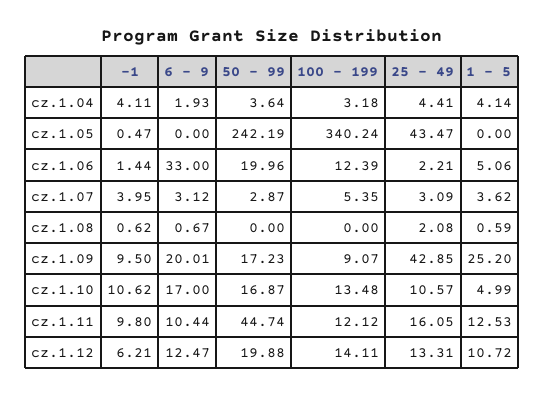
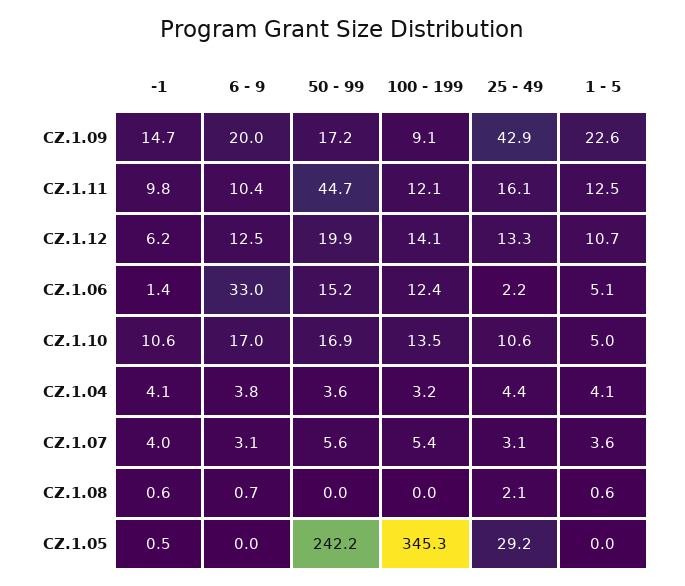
  {
    "-1": {
      "cz.1.04": 4.11,
      "cz.1.05": 0.47,
      "cz.1.06": 1.44,
      "cz.1.07": 3.95,
      "cz.1.08": 0.62,
-     "cz.1.09": 9.5,
+     "cz.1.09": 14.7,
      "cz.1.10": 10.62,
      "cz.1.11": 9.8,
      "cz.1.12": 6.21
    },
    "6 - 9": {
-     "cz.1.04": 1.93,
+     "cz.1.04": 3.8,
      "cz.1.05": 0,
      "cz.1.06": 33,
      "cz.1.07": 3.12,
      "cz.1.08": 0.67,
      "cz.1.09": 20.01,
      "cz.1.10": 17,
      "cz.1.11": 10.44,
      "cz.1.12": 12.47
    },
    "50 - 99": {
      "cz.1.04": 3.64,
      "cz.1.05": 242.19,
-     "cz.1.06": 19.96,
+     "cz.1.06": 15.2,
-     "cz.1.07": 2.87,
+     "cz.1.07": 5.6,
      "cz.1.08": 0,
      "cz.1.09": 17.23,
      "cz.1.10": 16.87,
      "cz.1.11": 44.74,
      "cz.1.12": 19.88
    },
    "100 - 199": {
      "cz.1.04": 3.18,
-     "cz.1.05": 340.24,
+     "cz.1.05": 345.3,
      "cz.1.06": 12.39,
      "cz.1.07": 5.35,
      "cz.1.08": 0,
      "cz.1.09": 9.07,
      "cz.1.10": 13.48,
      "cz.1.11": 12.12,
      "cz.1.12": 14.11
    },
    "25 - 49": {
      "cz.1.04": 4.41,
-     "cz.1.05": 43.47,
+     "cz.1.05": 29.2,
      "cz.1.06": 2.21,
      "cz.1.07": 3.09,
      "cz.1.08": 2.08,
      "cz.1.09": 42.85,
      "cz.1.10": 10.57,
      "cz.1.11": 16.05,
      "cz.1.12": 13.31
    },
    "1 - 5": {
      "cz.1.04": 4.14,
      "cz.1.05": 0,
      "cz.1.06": 5.06,
      "cz.1.07": 3.62,
      "cz.1.08": 0.59,
-     "cz.1.09": 25.2,
+     "cz.1.09": 22.6,
      "cz.1.10": 4.99,
      "cz.1.11": 12.53,
      "cz.1.12": 10.72
    }
  }

